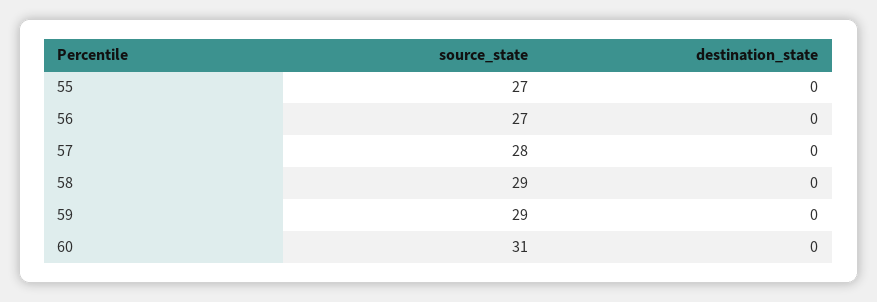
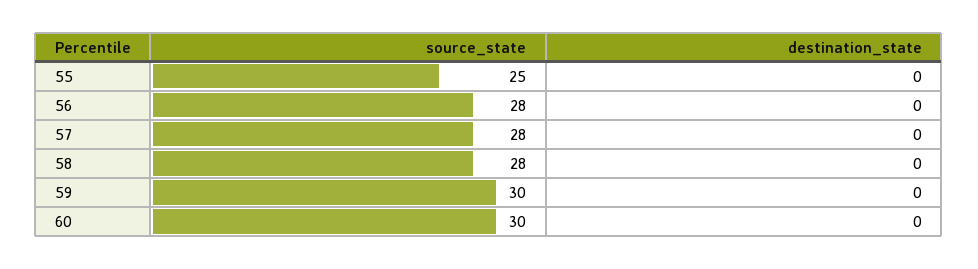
  {
    "source_state": {
-     "55": 27,
+     "55": 25,
-     "56": 27,
+     "56": 28,
      "57": 28,
-     "58": 29,
+     "58": 28,
-     "59": 29,
+     "59": 30,
-     "60": 31
+     "60": 30
    },
    "destination_state": {
      "55": 0,
      "56": 0,
      "57": 0,
      "58": 0,
      "59": 0,
      "60": 0
    }
  }

